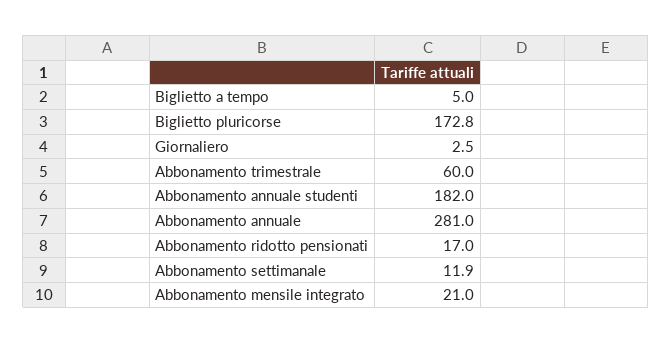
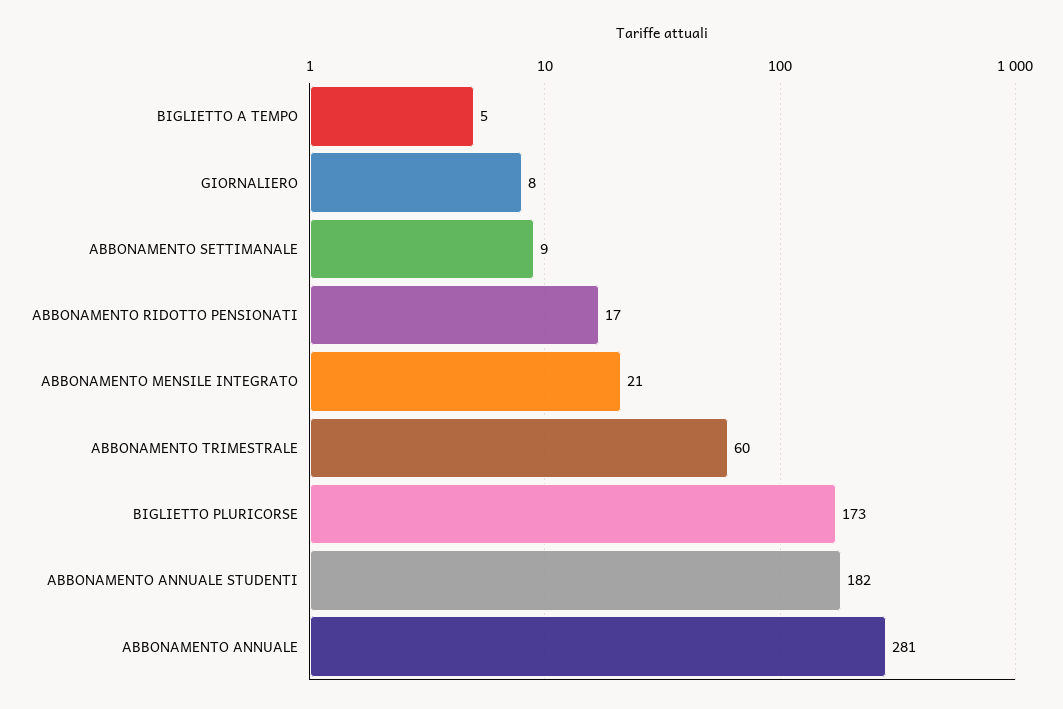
  {
    "Biglietto a tempo": 5,
    "Biglietto pluricorse": 172.8,
-   "Giornaliero": 2.5,
+   "Giornaliero": 8,
    "Abbonamento trimestrale": 60,
    "Abbonamento annuale studenti": 182,
    "Abbonamento annuale": 281,
    "Abbonamento ridotto pensionati": 17,
-   "Abbonamento settimanale": 11.9,
+   "Abbonamento settimanale": 9,
    "Abbonamento mensile integrato": 21
  }

